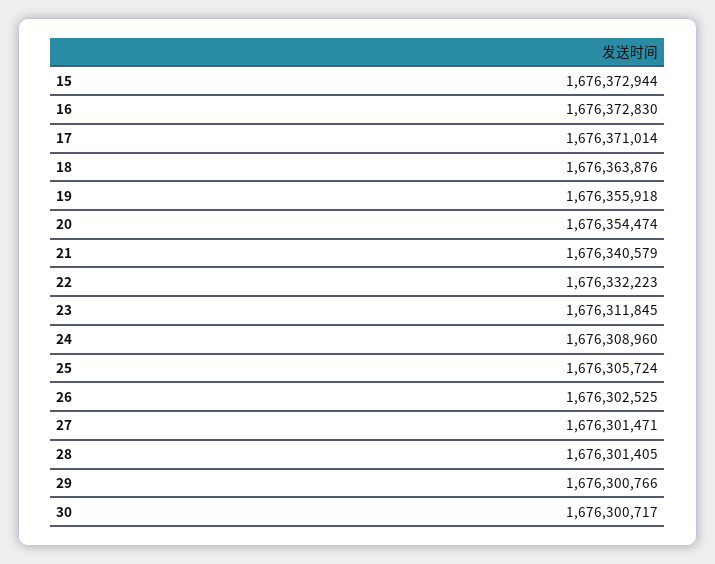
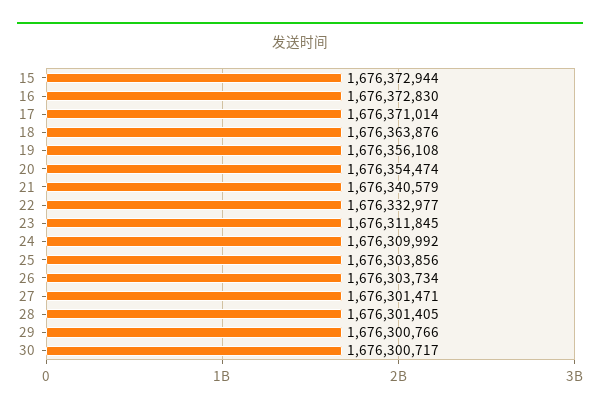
  {
    "15": 1676372944,
    "16": 1676372830,
    "17": 1676371014,
    "18": 1676363876,
-   "19": 1676355918,
+   "19": 1676356108,
    "20": 1676354474,
    "21": 1676340579,
-   "22": 1676332223,
+   "22": 1676332977,
    "23": 1676311845,
-   "24": 1676308960,
+   "24": 1676309992,
-   "25": 1676305724,
+   "25": 1676303856,
-   "26": 1676302525,
+   "26": 1676303734,
    "27": 1676301471,
    "28": 1676301405,
    "29": 1676300766,
    "30": 1676300717
  }

